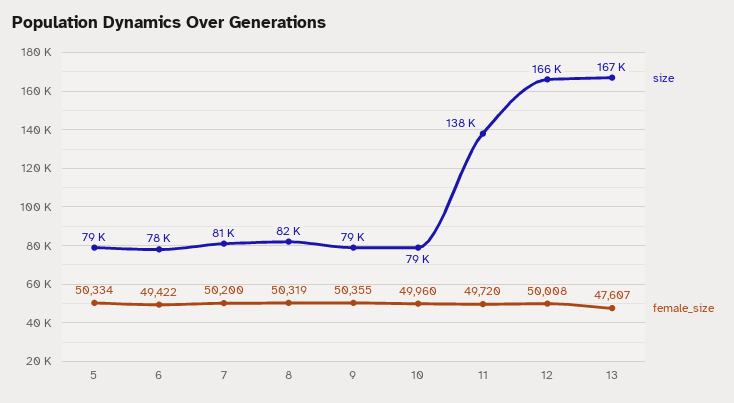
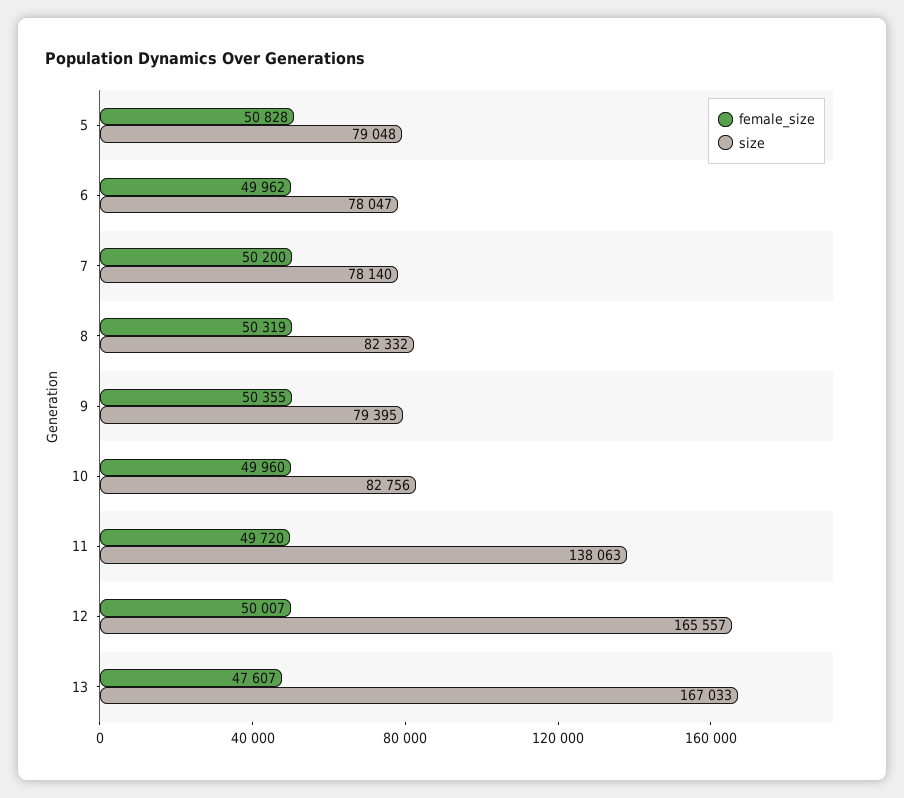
  {
    "size": {
      "5": 79048,
      "6": 78047,
-     "7": 81000,
+     "7": 78140,
      "8": 82332,
      "9": 79395,
-     "10": 79000,
+     "10": 82756,
      "11": 138063,
      "12": 165557,
      "13": 167033
    },
    "female_size": {
-     "5": 50334,
+     "5": 50828,
-     "6": 49422,
+     "6": 49962,
      "7": 50200,
      "8": 50319,
      "9": 50355,
      "10": 49960,
      "11": 49720,
-     "12": 50008,
+     "12": 50007,
      "13": 47607
    }
  }

